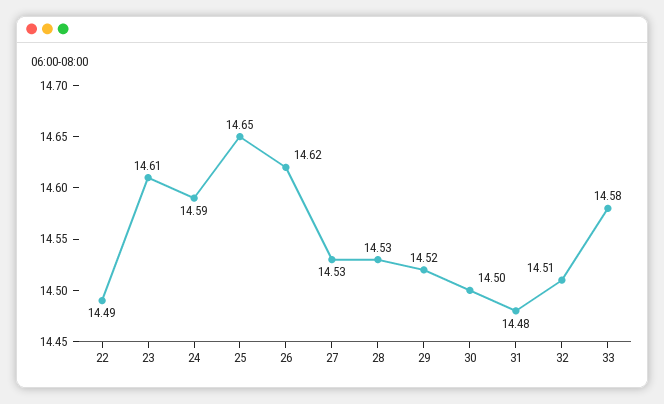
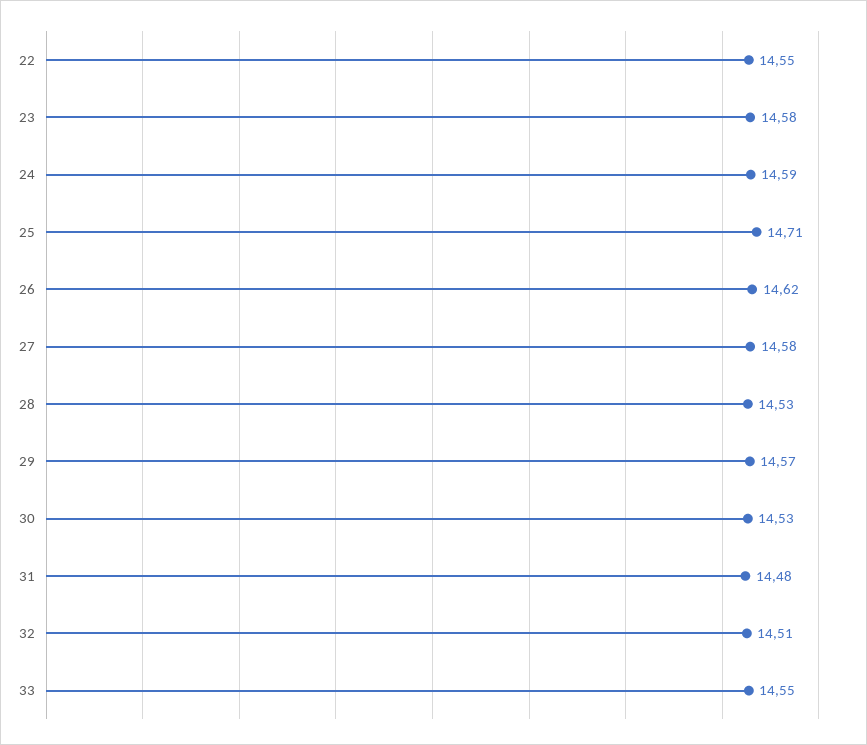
  {
-   "22": 14.49,
+   "22": 14.55,
-   "23": 14.61,
+   "23": 14.58,
    "24": 14.59,
-   "25": 14.65,
+   "25": 14.71,
    "26": 14.62,
-   "27": 14.53,
+   "27": 14.58,
    "28": 14.53,
-   "29": 14.52,
+   "29": 14.57,
-   "30": 14.5,
+   "30": 14.53,
    "31": 14.48,
    "32": 14.51,
-   "33": 14.58
+   "33": 14.55
  }

